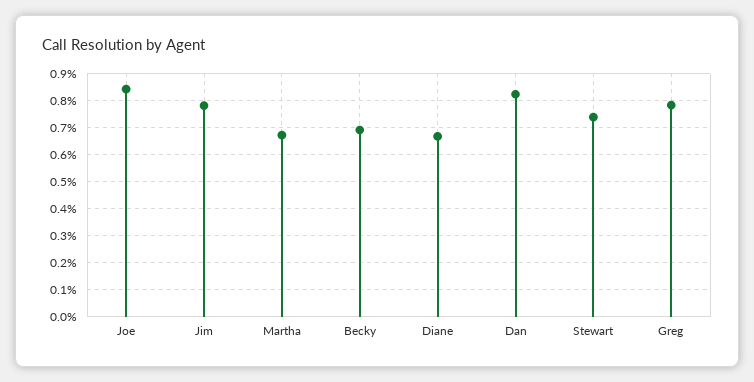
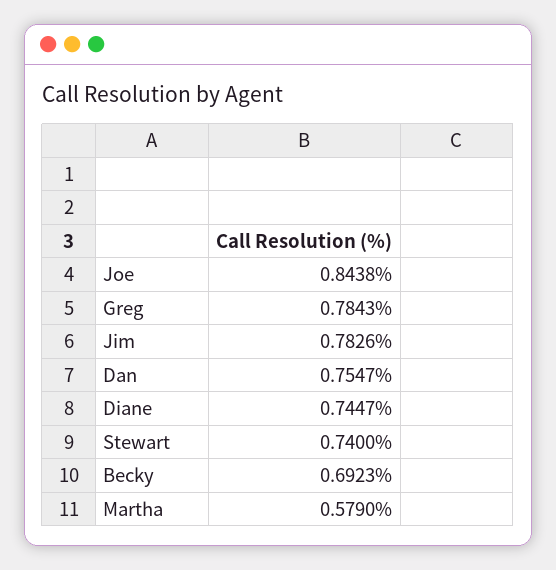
  {
    "Joe": 0.8438,
    "Jim": 0.7826,
-   "Martha": 0.675,
+   "Martha": 0.579,
    "Becky": 0.6923,
-   "Diane": 0.675,
+   "Diane": 0.7447,
-   "Dan": 0.825,
+   "Dan": 0.7547,
    "Stewart": 0.74,
    "Greg": 0.7843
  }

